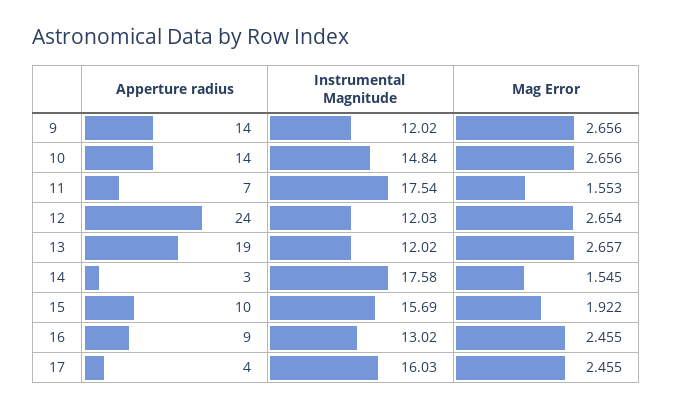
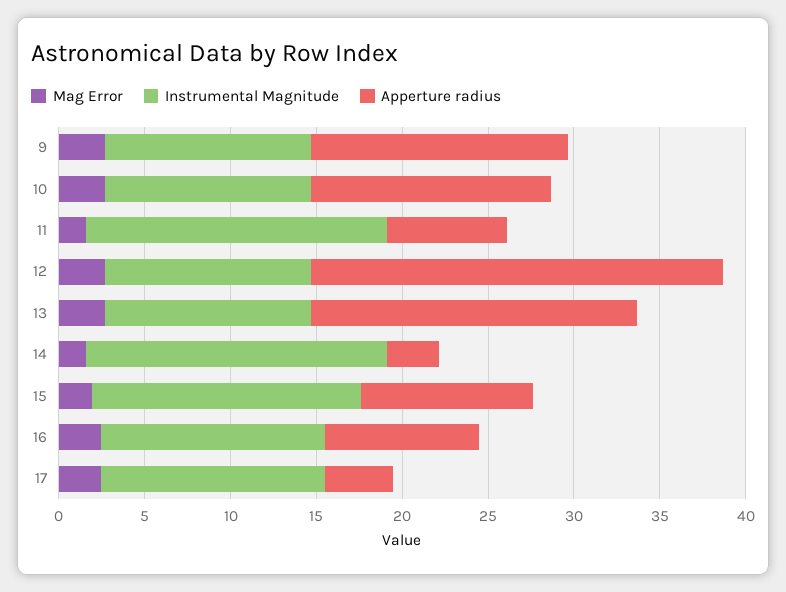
  {
    "Apperture radius": {
-     "9": 14,
+     "9": 15,
      "10": 14,
      "11": 7,
      "12": 24,
      "13": 19,
      "14": 3,
      "15": 10,
      "16": 9,
      "17": 4
    },
    "Instrumental Magnitude": {
      "9": 12.02,
-     "10": 14.84,
+     "10": 12,
      "11": 17.54,
      "12": 12.03,
      "13": 12.02,
      "14": 17.58,
      "15": 15.69,
      "16": 13.02,
-     "17": 16.03
+     "17": 13
    },
    "Mag Error": {
      "9": 2.656,
      "10": 2.656,
      "11": 1.553,
      "12": 2.654,
      "13": 2.657,
      "14": 1.545,
      "15": 1.922,
      "16": 2.455,
      "17": 2.455
    }
  }

